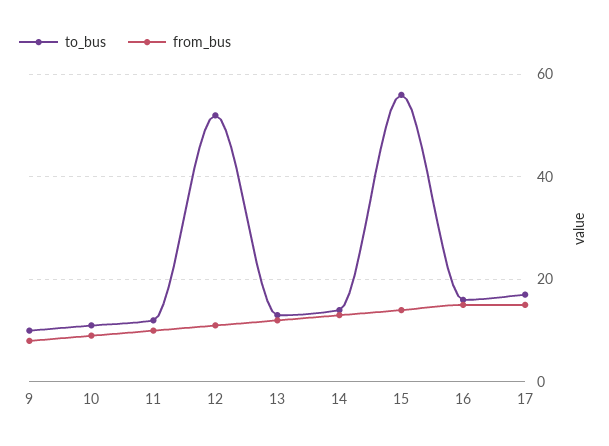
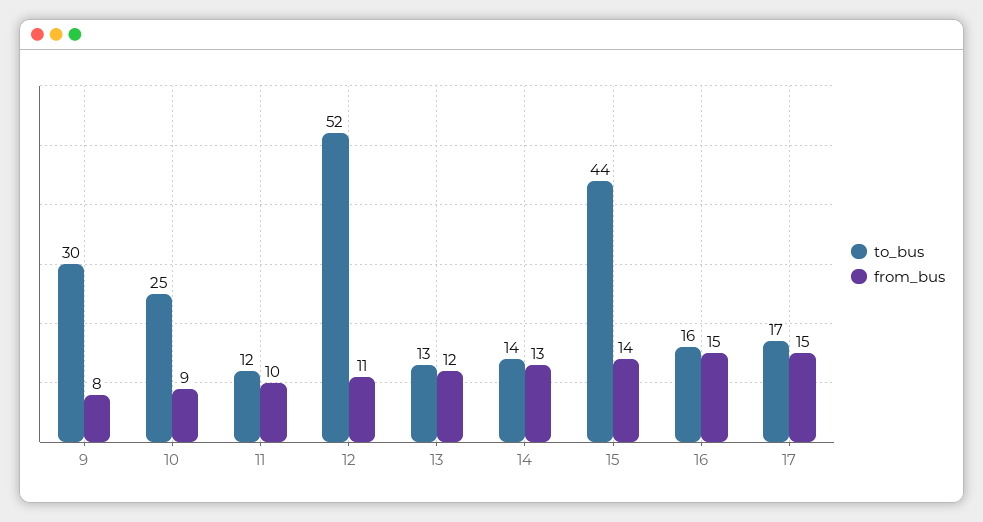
  {
    "to_bus": {
-     "9": 10,
+     "9": 30,
-     "10": 10,
+     "10": 25,
      "11": 12,
      "12": 52,
      "13": 13,
      "14": 14,
-     "15": 55,
+     "15": 44,
      "16": 16,
      "17": 17
    },
    "from_bus": {
      "9": 8,
      "10": 9,
      "11": 10,
      "12": 11,
      "13": 12,
      "14": 13,
      "15": 14,
      "16": 15,
      "17": 15
    }
  }

